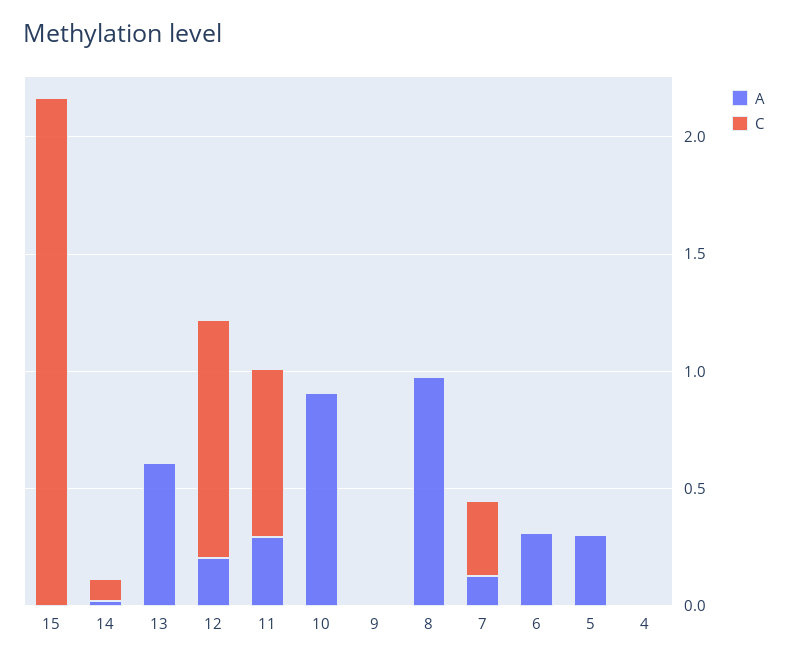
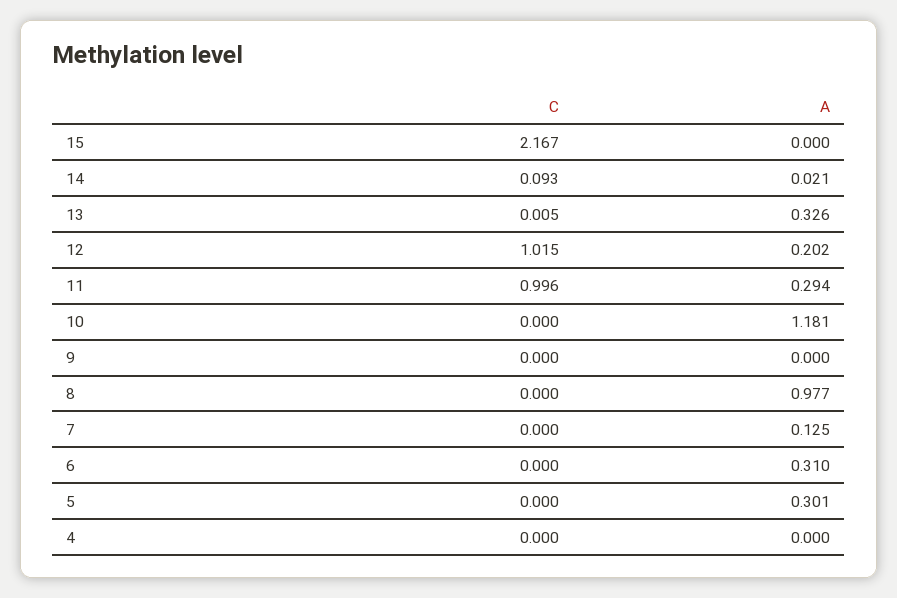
  {
    "A": {
      "15": 0,
      "14": 0.021,
-     "13": 0.6,
+     "13": 0.326,
      "12": 0.202,
      "11": 0.294,
-     "10": 0.9,
+     "10": 1.181,
      "9": 0,
      "8": 0.977,
      "7": 0.125,
      "6": 0.31,
      "5": 0.301,
      "4": 0
    },
    "C": {
      "15": 2.167,
      "14": 0.093,
      "13": 0.005,
      "12": 1.015,
-     "11": 0.7,
+     "11": 0.996,
      "10": 0,
      "9": 0,
      "8": 0,
-     "7": 0.3,
+     "7": 0,
      "6": 0,
      "5": 0,
      "4": 0
    }
  }

